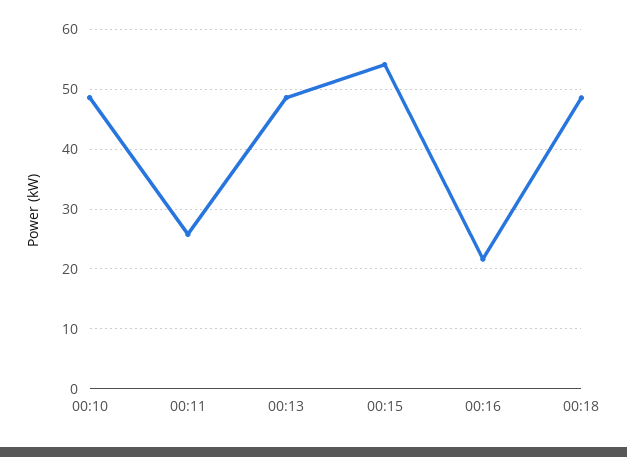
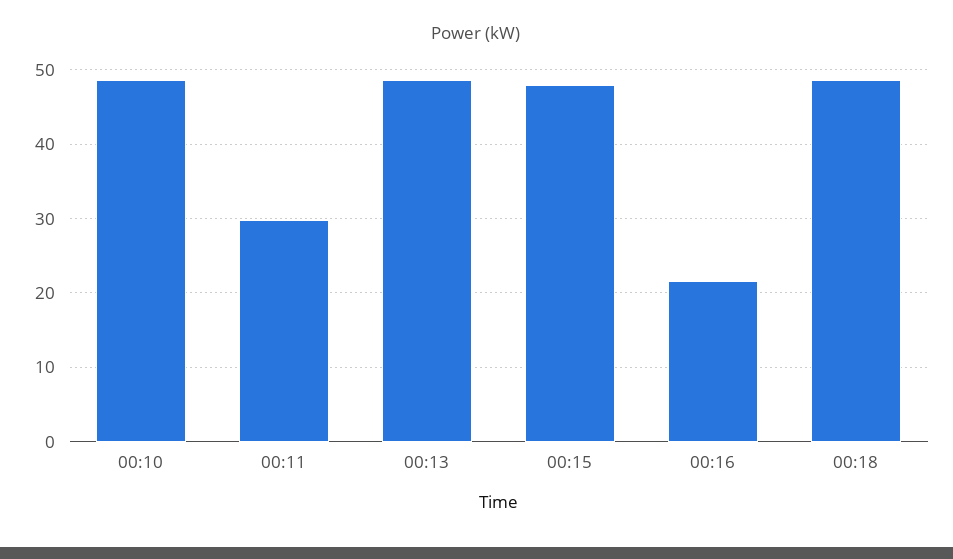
  {
    "00:10": 49,
-   "00:11": 26,
+   "00:11": 30,
    "00:13": 49,
-   "00:15": 54,
+   "00:15": 48,
    "00:16": 22,
    "00:18": 49
  }

